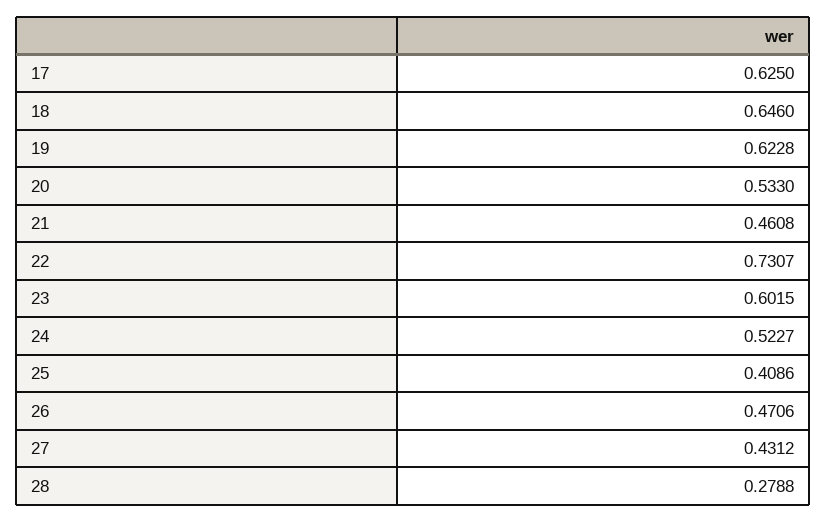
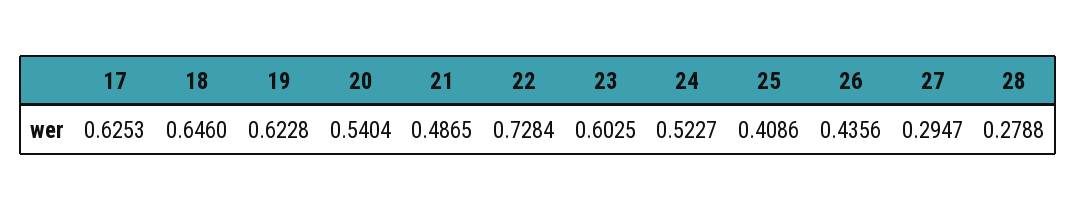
  {
-   "17": 0.625,
+   "17": 0.6253,
    "18": 0.646,
    "19": 0.6228,
-   "20": 0.533,
+   "20": 0.5404,
-   "21": 0.4608,
+   "21": 0.4865,
-   "22": 0.7307,
+   "22": 0.7284,
-   "23": 0.6015,
+   "23": 0.6025,
    "24": 0.5227,
    "25": 0.4086,
-   "26": 0.4706,
+   "26": 0.4356,
-   "27": 0.4312,
+   "27": 0.2947,
    "28": 0.2788
  }

